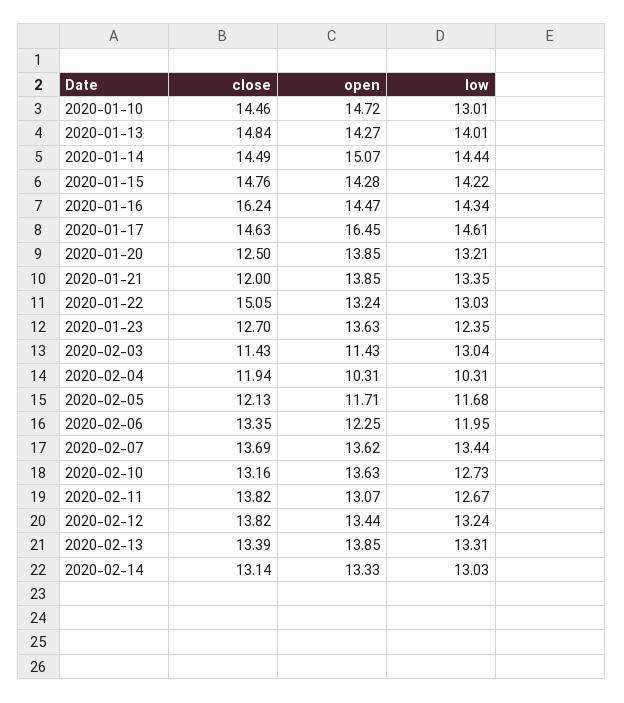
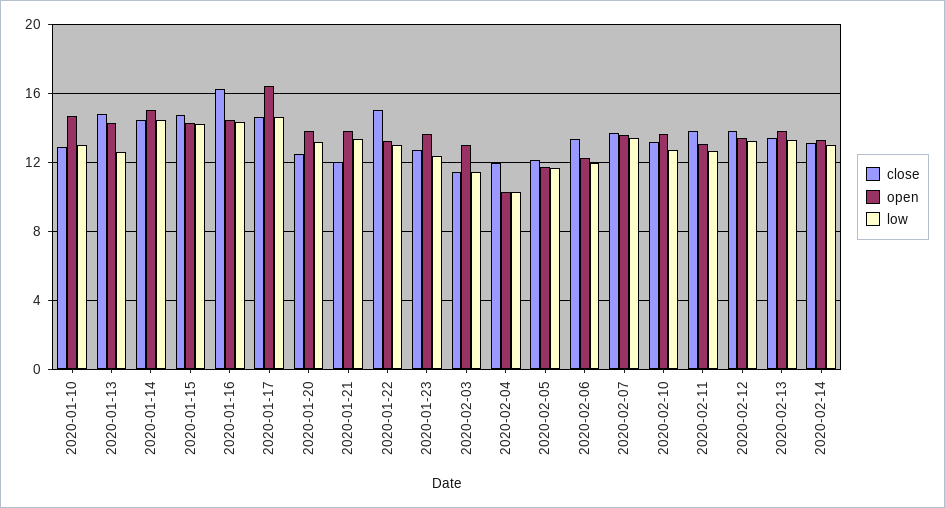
  {
    "close": {
-     "2020-01-10": 14.46,
+     "2020-01-10": 13,
      "2020-01-13": 14.84,
      "2020-01-14": 14.49,
      "2020-01-15": 14.76,
      "2020-01-16": 16.24,
      "2020-01-17": 14.63,
      "2020-01-20": 12.5,
      "2020-01-21": 12,
      "2020-01-22": 15.05,
      "2020-01-23": 12.7,
      "2020-02-03": 11.43,
      "2020-02-04": 11.94,
      "2020-02-05": 12.13,
      "2020-02-06": 13.35,
      "2020-02-07": 13.69,
      "2020-02-10": 13.16,
      "2020-02-11": 13.82,
      "2020-02-12": 13.82,
      "2020-02-13": 13.39,
      "2020-02-14": 13.14
    },
    "open": {
      "2020-01-10": 14.72,
      "2020-01-13": 14.27,
      "2020-01-14": 15.07,
      "2020-01-15": 14.28,
      "2020-01-16": 14.47,
      "2020-01-17": 16.45,
      "2020-01-20": 13.85,
      "2020-01-21": 13.85,
      "2020-01-22": 13.24,
      "2020-01-23": 13.63,
-     "2020-02-03": 11.43,
+     "2020-02-03": 13,
      "2020-02-04": 10.31,
      "2020-02-05": 11.71,
      "2020-02-06": 12.25,
      "2020-02-07": 13.62,
      "2020-02-10": 13.63,
      "2020-02-11": 13.07,
      "2020-02-12": 13.44,
      "2020-02-13": 13.85,
      "2020-02-14": 13.33
    },
    "low": {
      "2020-01-10": 13.01,
-     "2020-01-13": 14.01,
+     "2020-01-13": 12.5,
      "2020-01-14": 14.44,
      "2020-01-15": 14.22,
      "2020-01-16": 14.34,
      "2020-01-17": 14.61,
      "2020-01-20": 13.21,
      "2020-01-21": 13.35,
      "2020-01-22": 13.03,
      "2020-01-23": 12.35,
-     "2020-02-03": 13.04,
+     "2020-02-03": 11.5,
      "2020-02-04": 10.31,
      "2020-02-05": 11.68,
      "2020-02-06": 11.95,
      "2020-02-07": 13.44,
      "2020-02-10": 12.73,
      "2020-02-11": 12.67,
      "2020-02-12": 13.24,
      "2020-02-13": 13.31,
      "2020-02-14": 13.03
    }
  }

